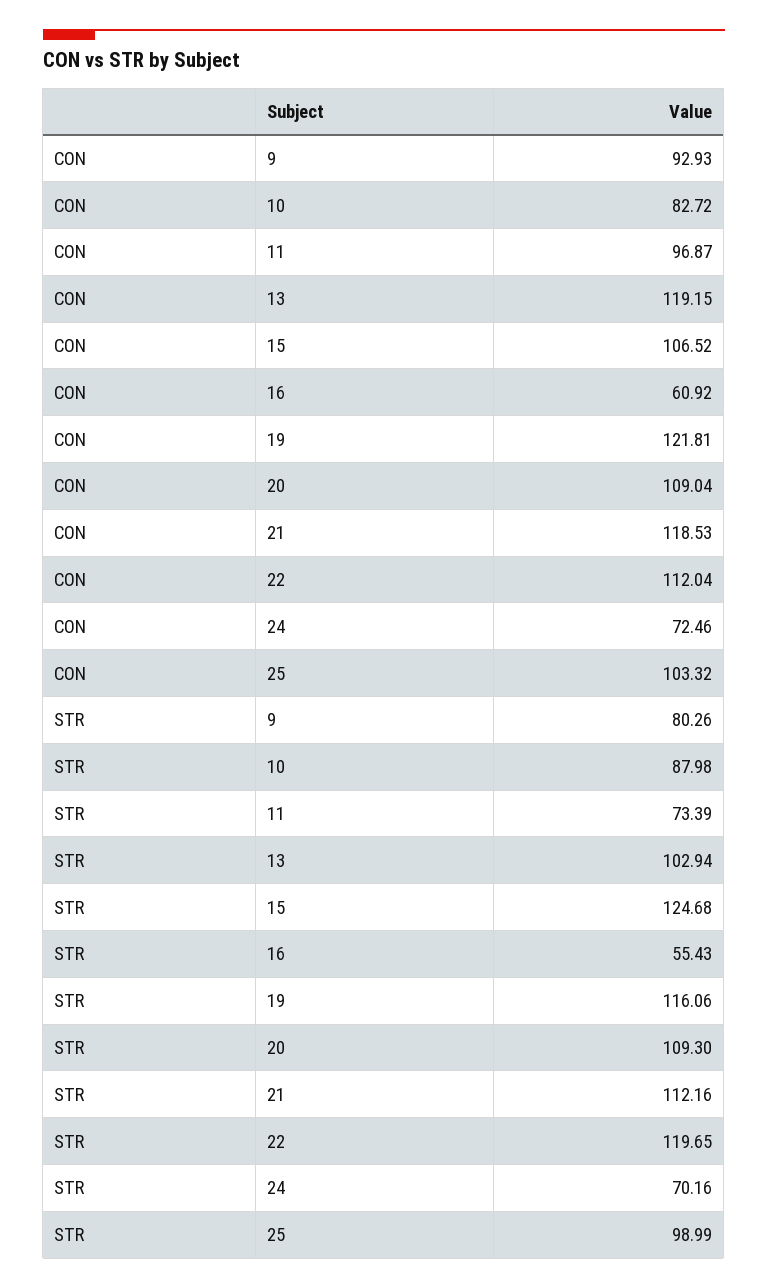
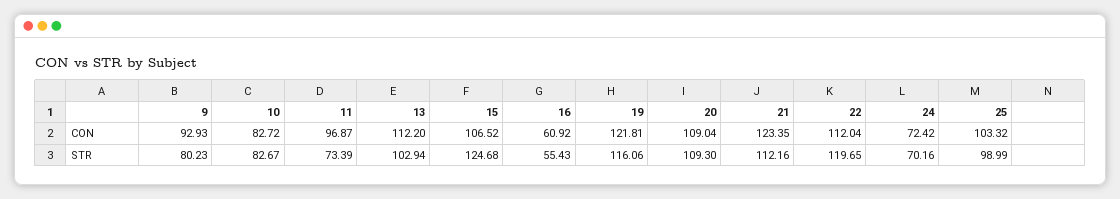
  {
    "CON": {
      "9": 92.93,
      "10": 82.72,
      "11": 96.87,
-     "13": 119.15,
+     "13": 112.2,
      "15": 106.52,
      "16": 60.92,
      "19": 121.81,
      "20": 109.04,
-     "21": 118.53,
+     "21": 123.35,
      "22": 112.04,
-     "24": 72.46,
+     "24": 72.42,
      "25": 103.32
    },
    "STR": {
-     "9": 80.26,
+     "9": 80.23,
-     "10": 87.98,
+     "10": 82.67,
      "11": 73.39,
      "13": 102.94,
      "15": 124.68,
      "16": 55.43,
      "19": 116.06,
      "20": 109.3,
      "21": 112.16,
      "22": 119.65,
      "24": 70.16,
      "25": 98.99
    }
  }

